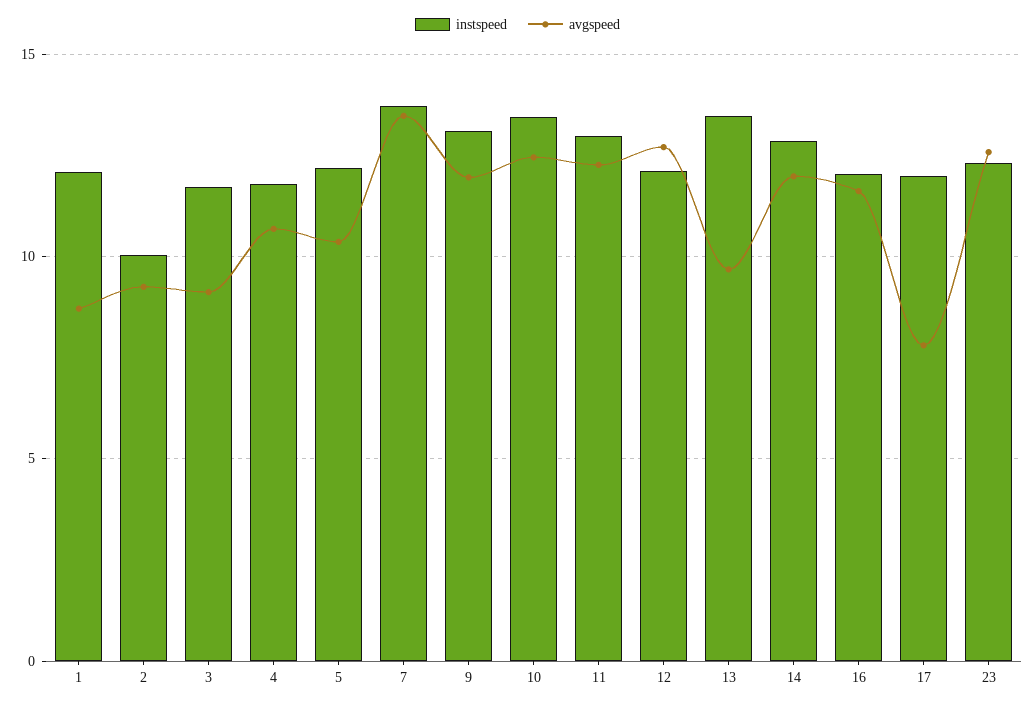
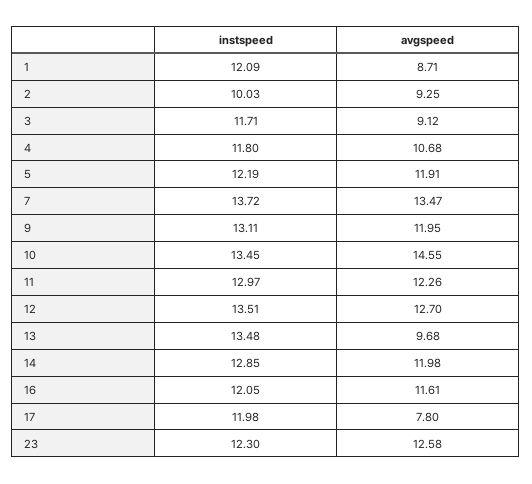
  {
    "instspeed": {
      "1": 12.09,
      "2": 10.03,
      "3": 11.71,
      "4": 11.8,
      "5": 12.19,
      "7": 13.72,
      "9": 13.11,
      "10": 13.45,
      "11": 12.97,
-     "12": 12,
+     "12": 13.51,
      "13": 13.48,
      "14": 12.85,
      "16": 12.05,
      "17": 11.98,
      "23": 12.3
    },
    "avgspeed": {
      "1": 8.71,
      "2": 9.25,
      "3": 9.12,
      "4": 10.68,
-     "5": 10.5,
+     "5": 11.91,
      "7": 13.47,
      "9": 11.95,
-     "10": 12.5,
+     "10": 14.55,
      "11": 12.26,
      "12": 12.7,
      "13": 9.68,
      "14": 11.98,
      "16": 11.61,
      "17": 7.8,
      "23": 12.58
    }
  }

